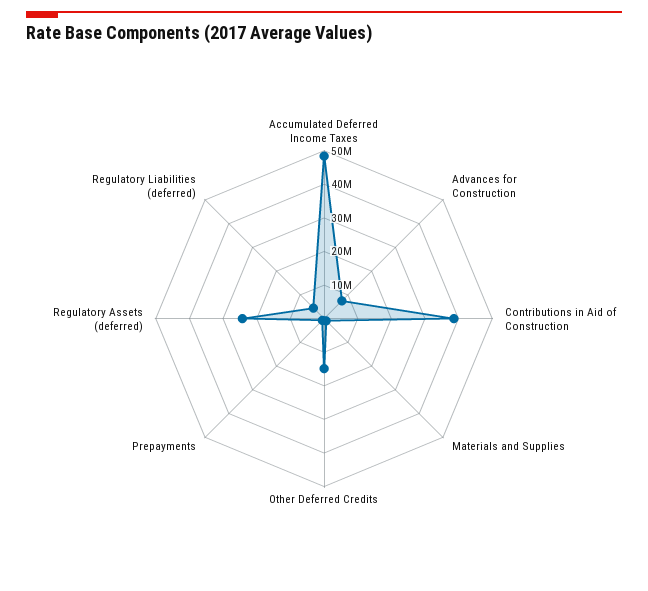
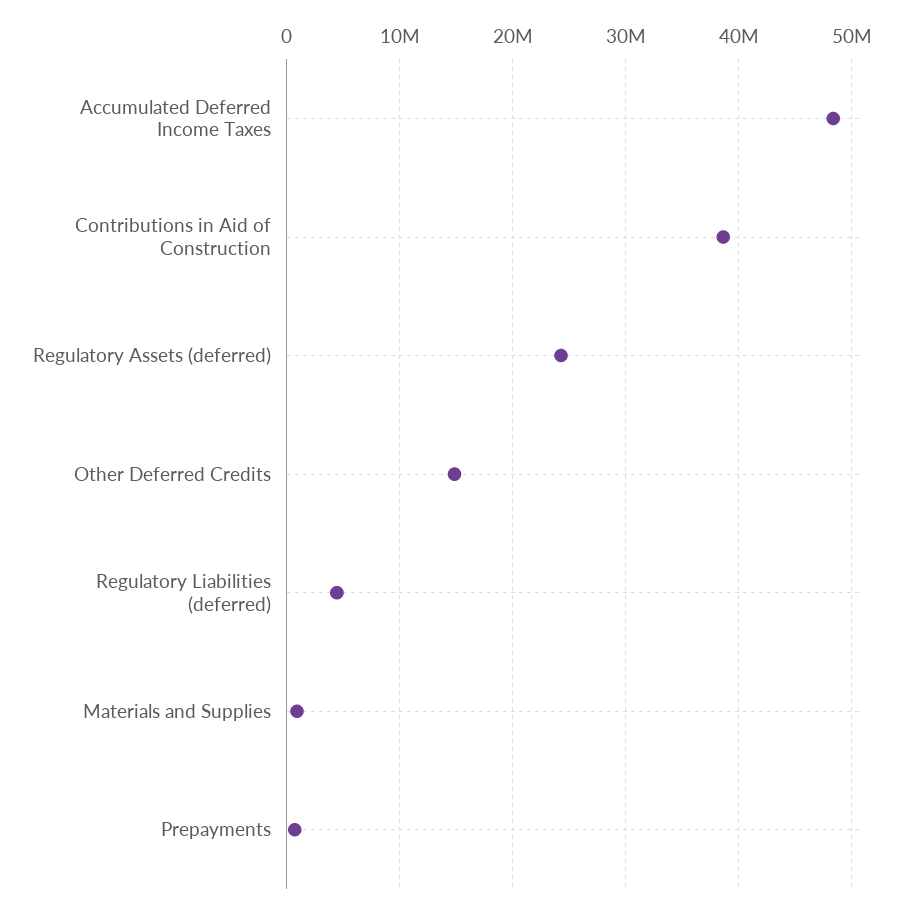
  {
    "Accumulated Deferred Income Taxes": 48000000,
-   "Advances for Construction": 7500000,
    "Contributions in Aid of Construction": 39000000,
    "Materials and Supplies": 1000000,
    "Other Deferred Credits": 15000000,
    "Prepayments": 1000000,
    "Regulatory Assets (deferred)": 24000000,
    "Regulatory Liabilities (deferred)": 4000000
  }

